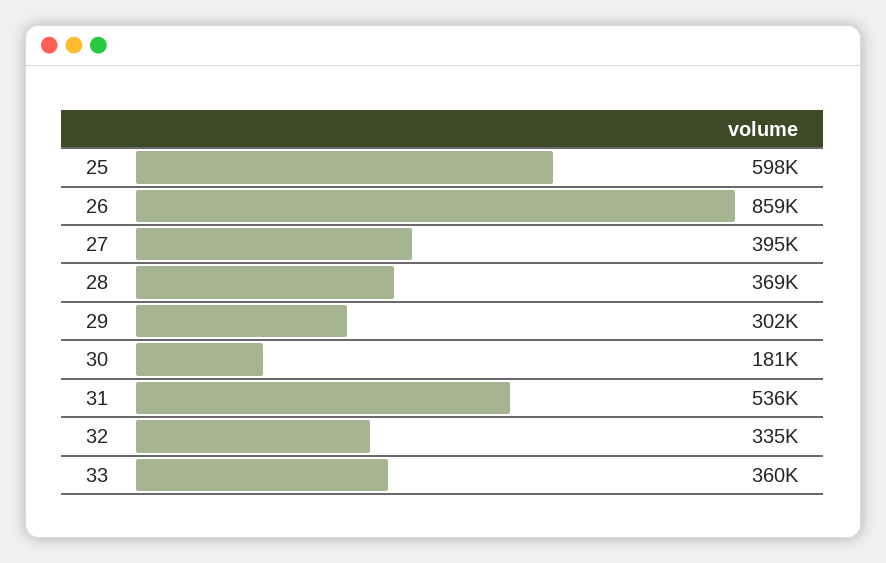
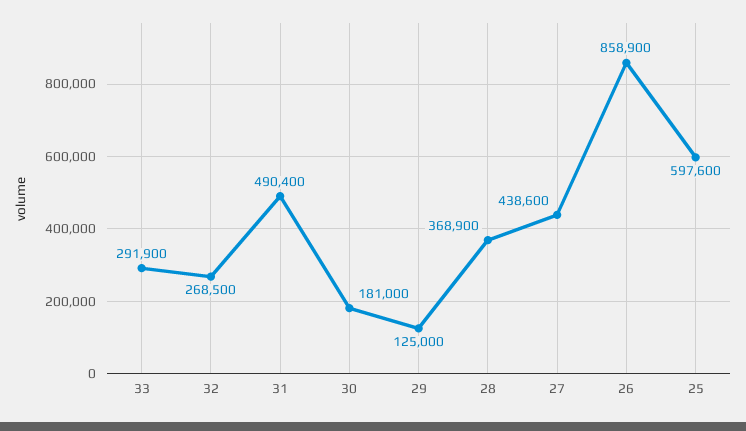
  {
    "25": 597600,
    "26": 858900,
-   "27": 395000,
+   "27": 438600,
    "28": 368900,
-   "29": 302000,
+   "29": 125000,
    "30": 181000,
-   "31": 536000,
+   "31": 490400,
-   "32": 335000,
+   "32": 268500,
-   "33": 360000
+   "33": 291900
  }

